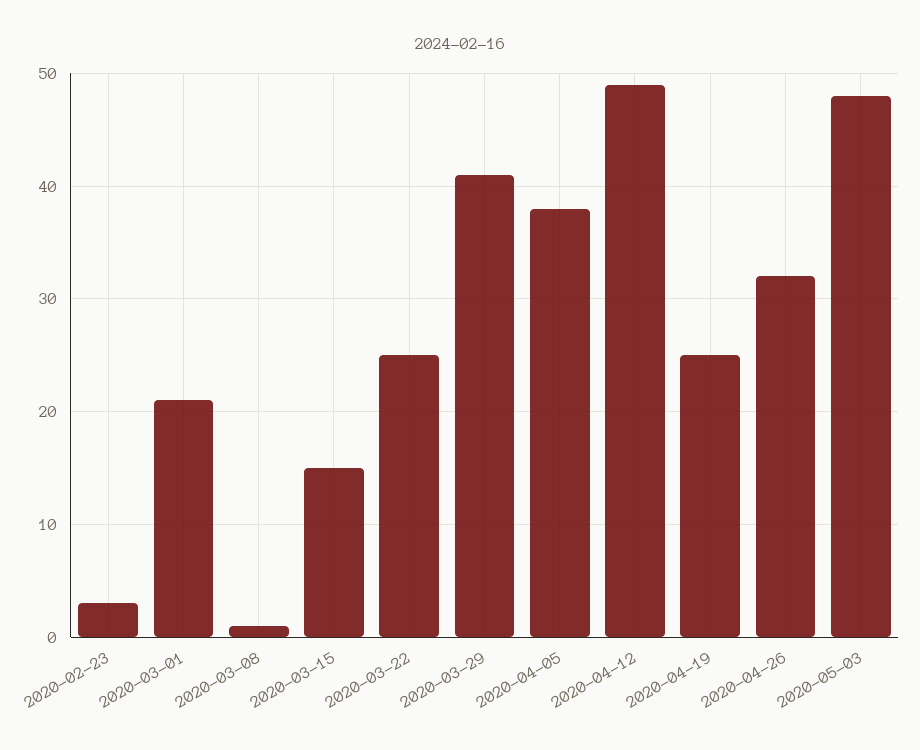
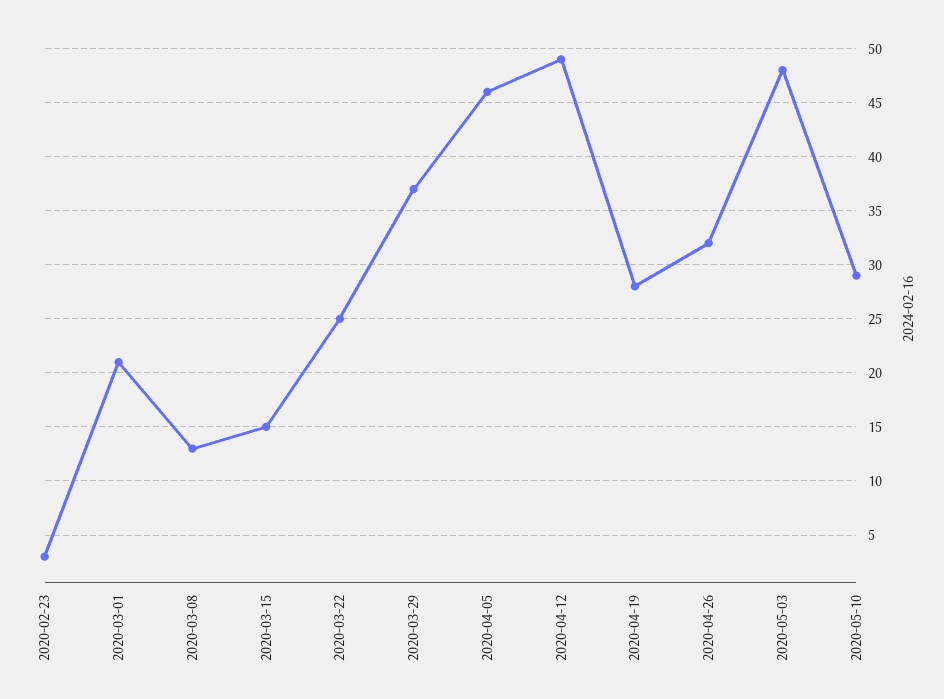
  {
    "2020-02-23": 3,
    "2020-03-01": 21,
-   "2020-03-08": 1,
+   "2020-03-08": 13,
    "2020-03-15": 15,
    "2020-03-22": 25,
-   "2020-03-29": 41,
+   "2020-03-29": 37,
-   "2020-04-05": 38,
+   "2020-04-05": 46,
    "2020-04-12": 49,
-   "2020-04-19": 25,
+   "2020-04-19": 28,
    "2020-04-26": 32,
-   "2020-05-03": 48
+   "2020-05-03": 48,
+   "2020-05-10": 29
  }

